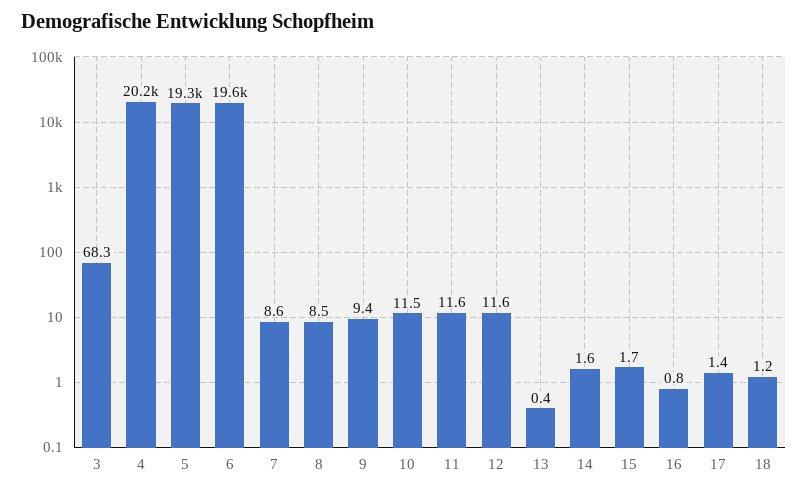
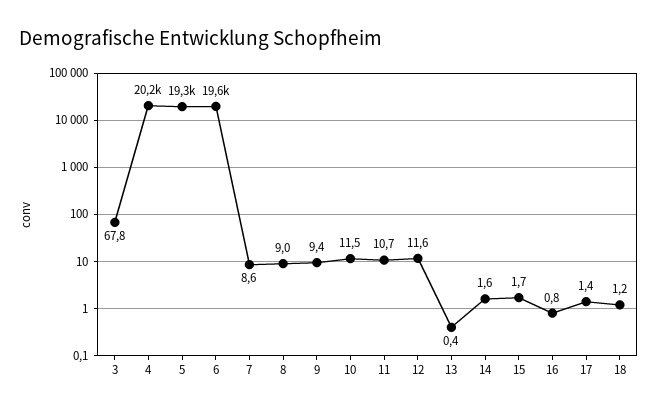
  {
-   "3": 68.3,
+   "3": 67.8,
    "4": 20200,
    "5": 19300,
    "6": 19600,
    "7": 8.6,
-   "8": 8.5,
+   "8": 9,
    "9": 9.4,
    "10": 11.5,
-   "11": 11.6,
+   "11": 10.7,
    "12": 11.6,
    "13": 0.4,
    "14": 1.6,
    "15": 1.7,
    "16": 0.8,
    "17": 1.4,
    "18": 1.2
  }

